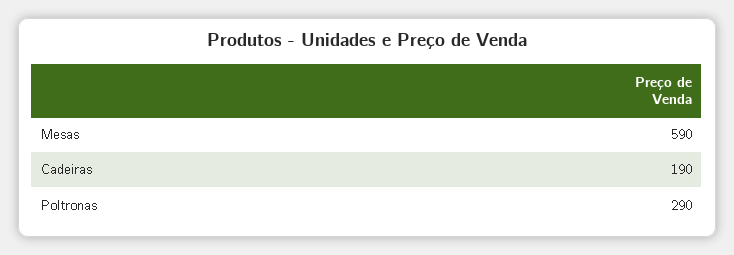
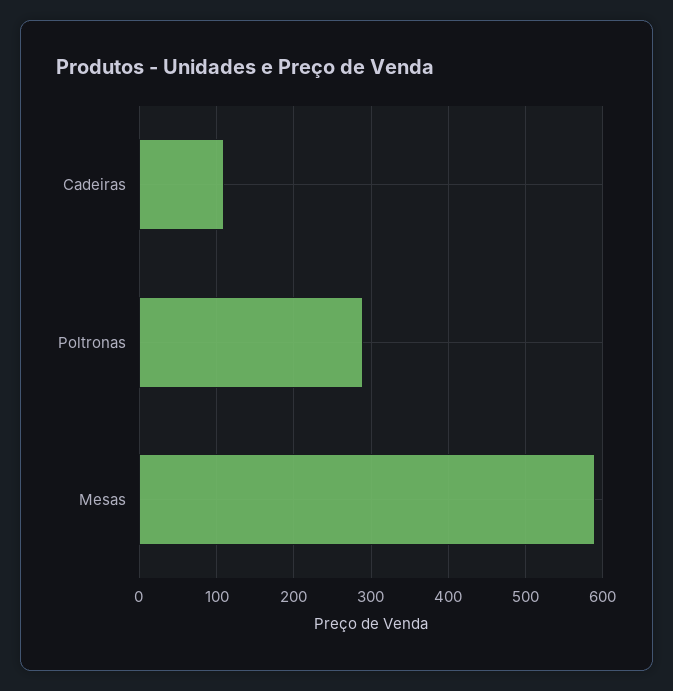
  {
    "Mesas": 590,
-   "Cadeiras": 190,
+   "Cadeiras": 110,
    "Poltronas": 290
  }

